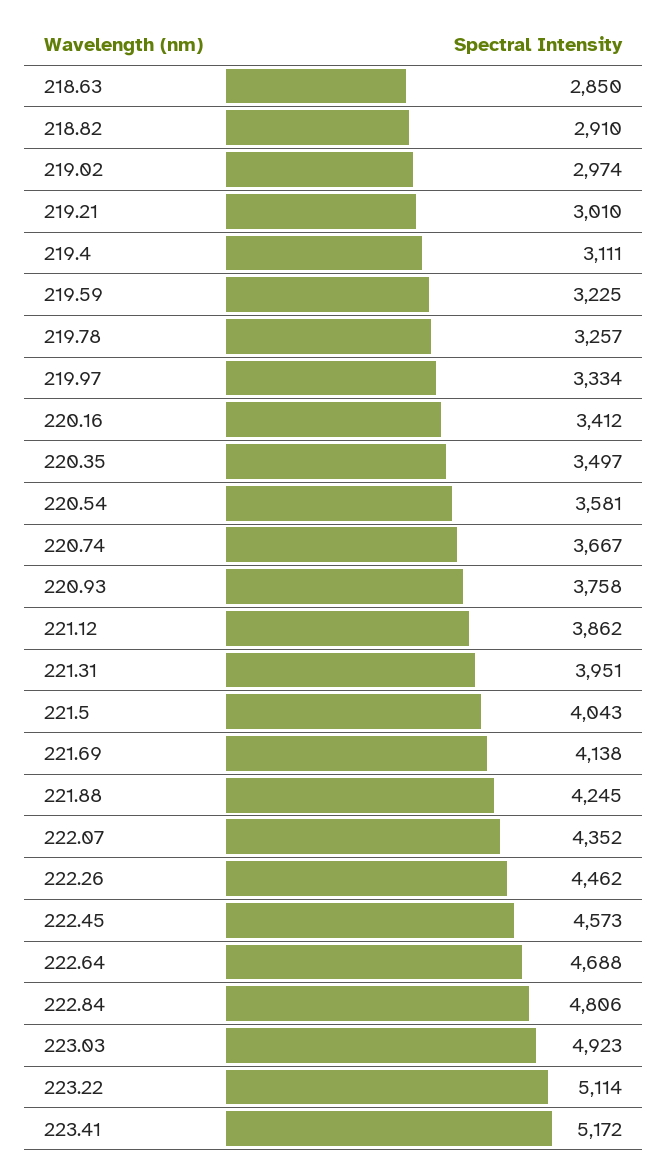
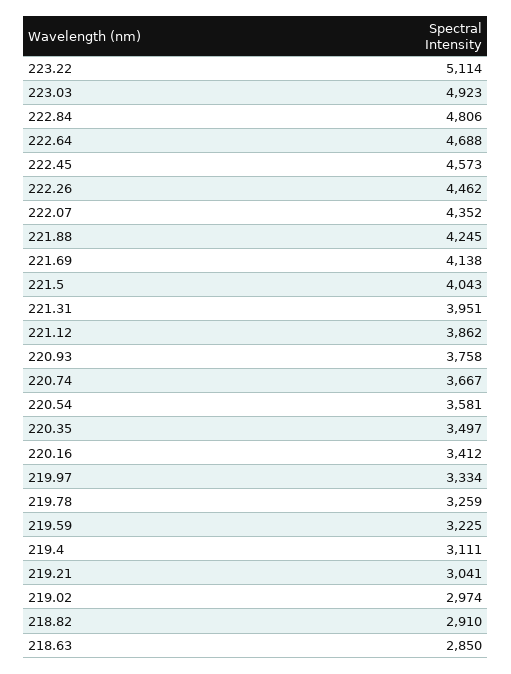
  {
    "218.63": 2850,
    "218.82": 2910,
    "219.02": 2974,
-   "219.21": 3010,
+   "219.21": 3041,
    "219.4": 3111,
    "219.59": 3225,
-   "219.78": 3257,
+   "219.78": 3259,
    "219.97": 3334,
    "220.16": 3412,
    "220.35": 3497,
    "220.54": 3581,
    "220.74": 3667,
    "220.93": 3758,
    "221.12": 3862,
    "221.31": 3951,
    "221.5": 4043,
    "221.69": 4138,
    "221.88": 4245,
    "222.07": 4352,
    "222.26": 4462,
    "222.45": 4573,
    "222.64": 4688,
    "222.84": 4806,
    "223.03": 4923,
-   "223.22": 5114,
+   "223.22": 5114
-   "223.41": 5172
  }

